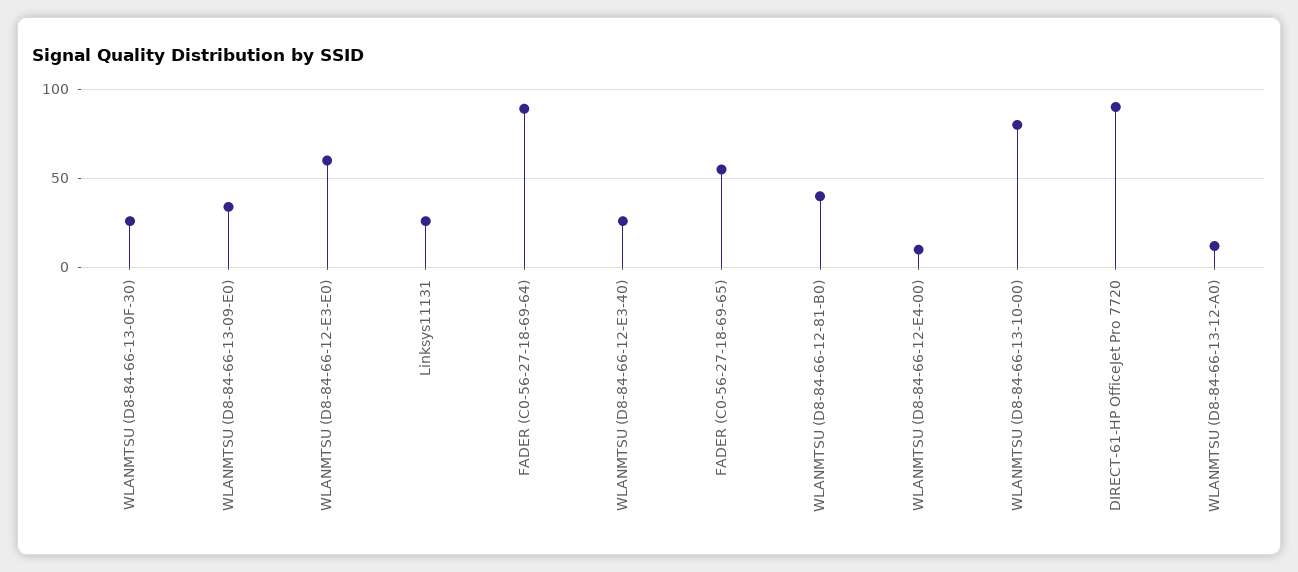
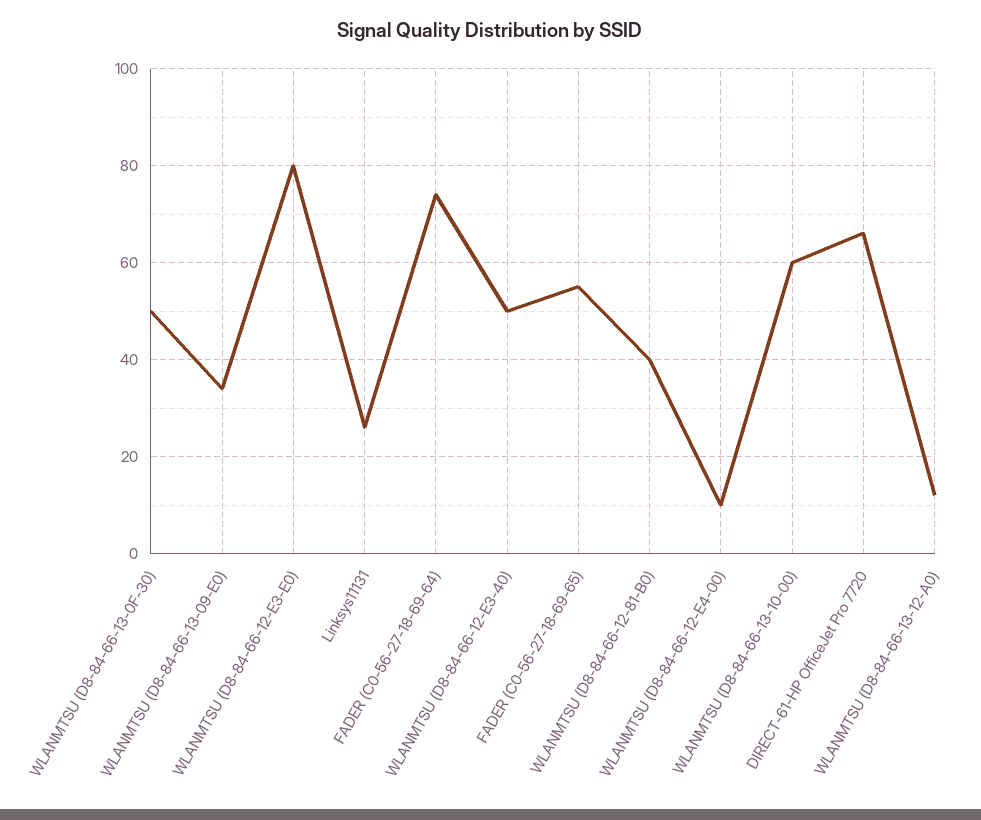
  {
-   "WLANMTSU (D8-84-66-13-0F-30)": 25,
+   "WLANMTSU (D8-84-66-13-0F-30)": 50,
    "WLANMTSU (D8-84-66-13-09-E0)": 35,
-   "WLANMTSU (D8-84-66-12-E3-E0)": 60,
+   "WLANMTSU (D8-84-66-12-E3-E0)": 80,
    "Linksys11131": 25,
-   "FADER (C0-56-27-18-69-64)": 90,
+   "FADER (C0-56-27-18-69-64)": 75,
-   "WLANMTSU (D8-84-66-12-E3-40)": 25,
+   "WLANMTSU (D8-84-66-12-E3-40)": 50,
    "FADER (C0-56-27-18-69-65)": 55,
    "WLANMTSU (D8-84-66-12-81-B0)": 40,
    "WLANMTSU (D8-84-66-12-E4-00)": 10,
-   "WLANMTSU (D8-84-66-13-10-00)": 80,
+   "WLANMTSU (D8-84-66-13-10-00)": 60,
-   "DIRECT-61-HP OfficeJet Pro 7720": 90,
+   "DIRECT-61-HP OfficeJet Pro 7720": 65,
    "WLANMTSU (D8-84-66-13-12-A0)": 10
  }

